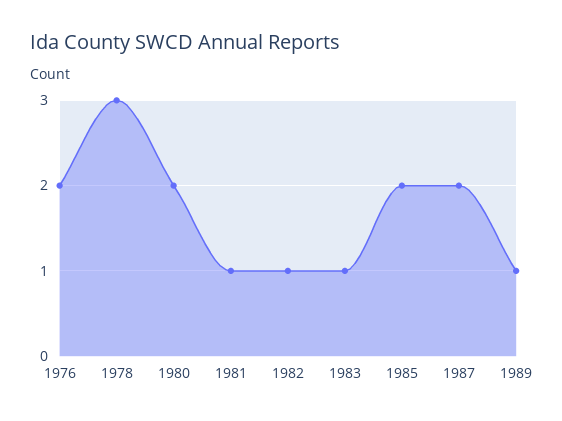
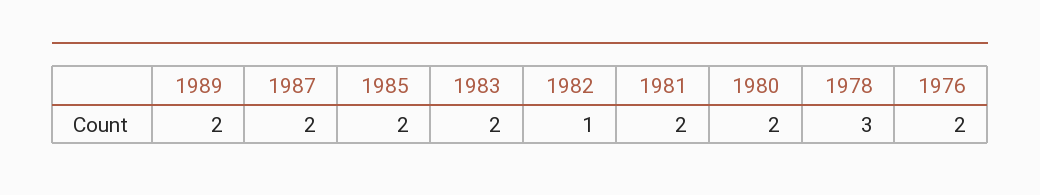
  {
    "1976": 2,
    "1978": 3,
    "1980": 2,
-   "1981": 1,
+   "1981": 2,
    "1982": 1,
-   "1983": 1,
+   "1983": 2,
    "1985": 2,
    "1987": 2,
-   "1989": 1
+   "1989": 2
  }

